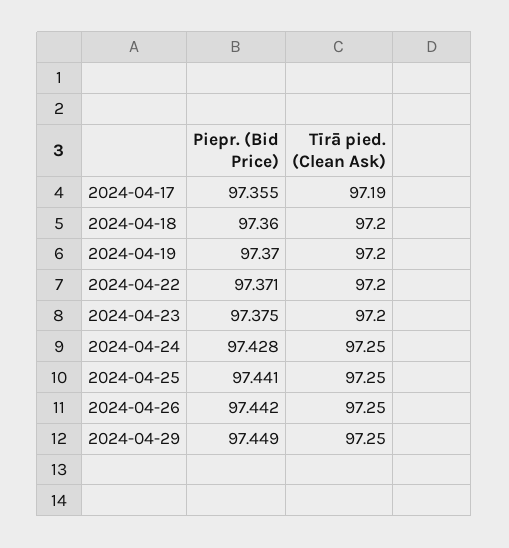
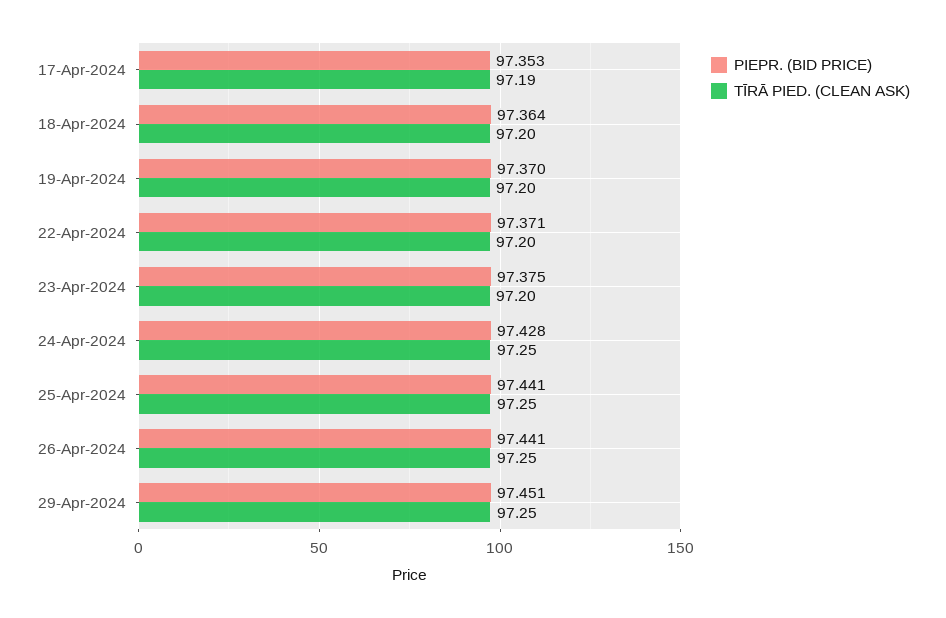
  {
    "Piepr. (Bid Price)": {
-     "2024-04-17": 97.355,
+     "2024-04-17": 97.353,
-     "2024-04-18": 97.36,
+     "2024-04-18": 97.364,
      "2024-04-19": 97.37,
      "2024-04-22": 97.371,
      "2024-04-23": 97.375,
      "2024-04-24": 97.428,
      "2024-04-25": 97.441,
-     "2024-04-26": 97.442,
+     "2024-04-26": 97.441,
-     "2024-04-29": 97.449
+     "2024-04-29": 97.451
    },
    "Tīrā pied. (Clean Ask)": {
      "2024-04-17": 97.19,
      "2024-04-18": 97.2,
      "2024-04-19": 97.2,
      "2024-04-22": 97.2,
      "2024-04-23": 97.2,
      "2024-04-24": 97.25,
      "2024-04-25": 97.25,
      "2024-04-26": 97.25,
      "2024-04-29": 97.25
    }
  }

